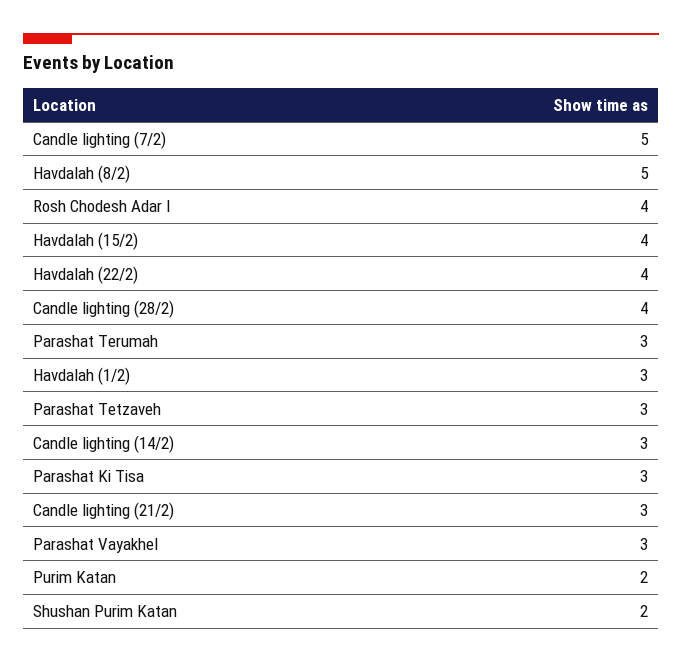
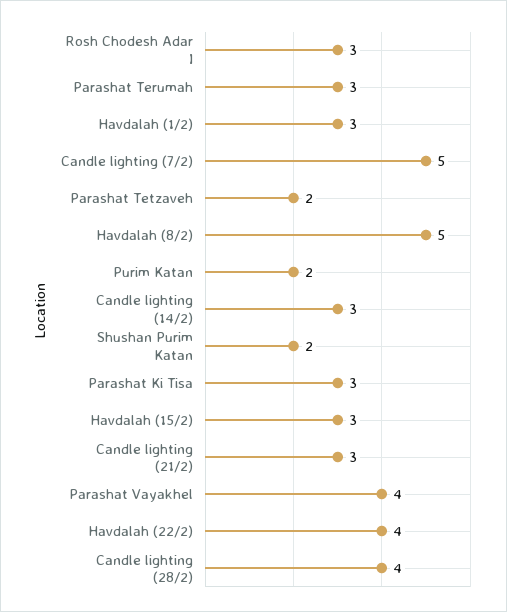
  {
    "Candle lighting (7/2)": 5,
    "Havdalah (8/2)": 5,
-   "Rosh Chodesh Adar I": 4,
+   "Rosh Chodesh Adar I": 3,
-   "Havdalah (15/2)": 4,
+   "Havdalah (15/2)": 3,
    "Havdalah (22/2)": 4,
    "Candle lighting (28/2)": 4,
    "Parashat Terumah": 3,
    "Havdalah (1/2)": 3,
-   "Parashat Tetzaveh": 3,
+   "Parashat Tetzaveh": 2,
    "Candle lighting (14/2)": 3,
    "Parashat Ki Tisa": 3,
    "Candle lighting (21/2)": 3,
-   "Parashat Vayakhel": 3,
+   "Parashat Vayakhel": 4,
    "Purim Katan": 2,
    "Shushan Purim Katan": 2
  }

